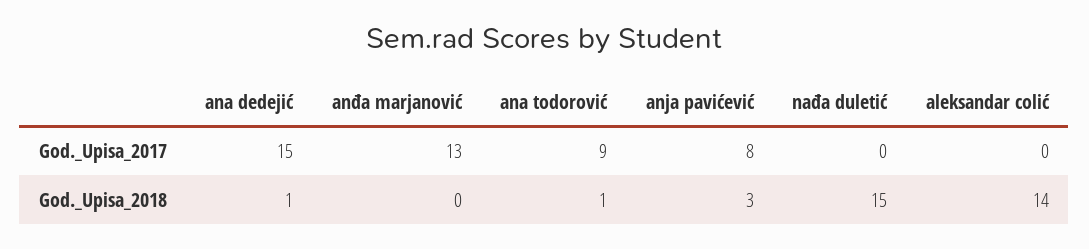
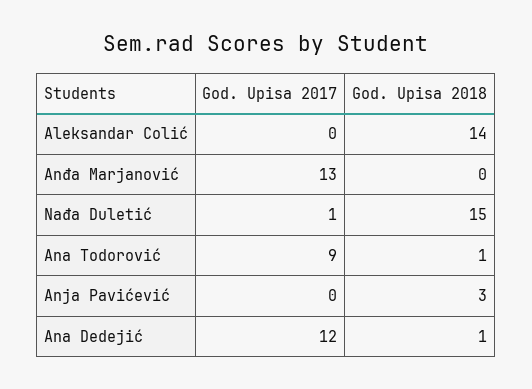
  {
    "ana dedejić": {
-     "God._Upisa_2017": 15,
+     "God._Upisa_2017": 12,
      "God._Upisa_2018": 1
    },
    "anđa marjanović": {
      "God._Upisa_2017": 13,
      "God._Upisa_2018": 0
    },
    "ana todorović": {
      "God._Upisa_2017": 9,
      "God._Upisa_2018": 1
    },
    "anja pavićević": {
-     "God._Upisa_2017": 8,
+     "God._Upisa_2017": 0,
      "God._Upisa_2018": 3
    },
    "nađa duletić": {
-     "God._Upisa_2017": 0,
+     "God._Upisa_2017": 1,
      "God._Upisa_2018": 15
    },
    "aleksandar colić": {
      "God._Upisa_2017": 0,
      "God._Upisa_2018": 14
    }
  }

